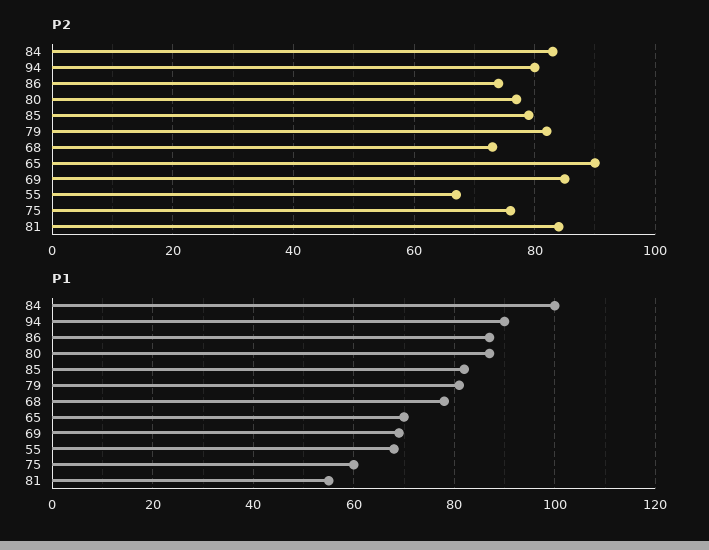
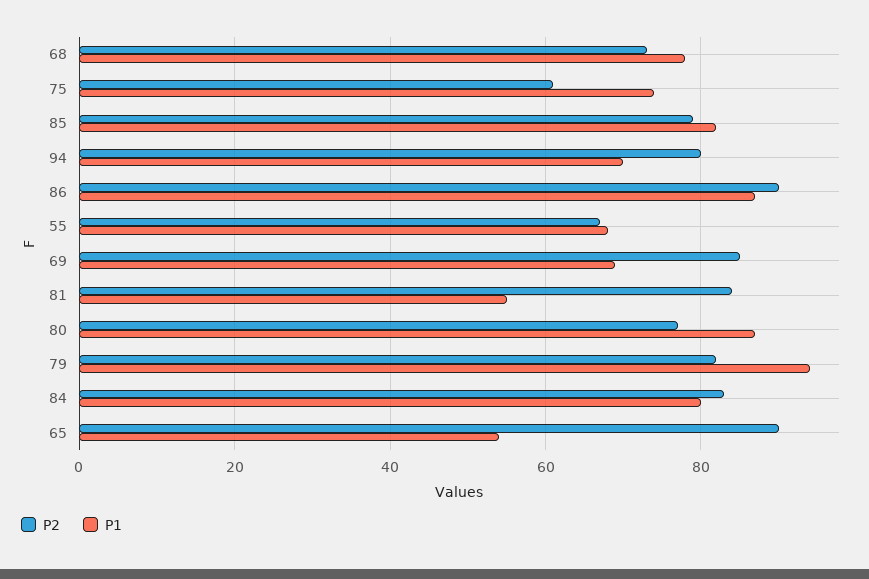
  {
    "P2": {
      "84": 85,
      "94": 80,
-     "86": 75,
+     "86": 90,
      "80": 75,
      "85": 80,
      "79": 80,
      "68": 75,
      "65": 90,
      "69": 85,
      "55": 65,
-     "75": 75,
+     "75": 60,
      "81": 85
    },
    "P1": {
-     "84": 100,
+     "84": 80,
-     "94": 90,
+     "94": 70,
      "86": 85,
      "80": 85,
      "85": 80,
-     "79": 80,
+     "79": 95,
      "68": 80,
-     "65": 70,
+     "65": 55,
      "69": 70,
      "55": 70,
-     "75": 60,
+     "75": 75,
      "81": 55
    }
  }

